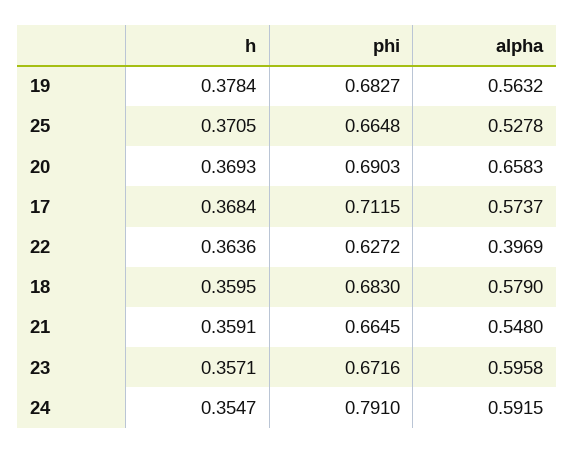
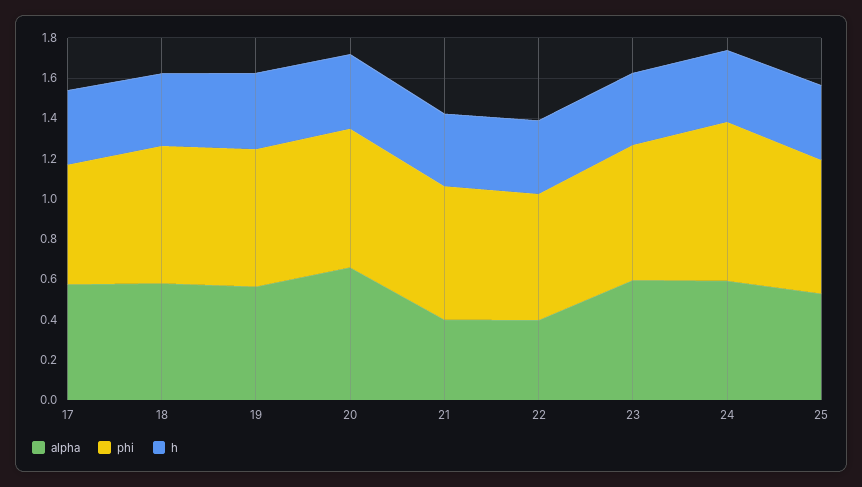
  {
    "h": {
      "19": 0.3784,
      "25": 0.3705,
      "20": 0.3693,
      "17": 0.3684,
      "22": 0.3636,
      "18": 0.3595,
      "21": 0.3591,
      "23": 0.3571,
      "24": 0.3547
    },
    "phi": {
      "19": 0.6827,
      "25": 0.6648,
      "20": 0.6903,
-     "17": 0.7115,
+     "17": 0.6,
      "22": 0.6272,
      "18": 0.683,
      "21": 0.6645,
      "23": 0.6716,
      "24": 0.791
    },
    "alpha": {
      "19": 0.5632,
      "25": 0.5278,
      "20": 0.6583,
      "17": 0.5737,
      "22": 0.3969,
      "18": 0.579,
-     "21": 0.548,
+     "21": 0.4,
      "23": 0.5958,
      "24": 0.5915
    }
  }

